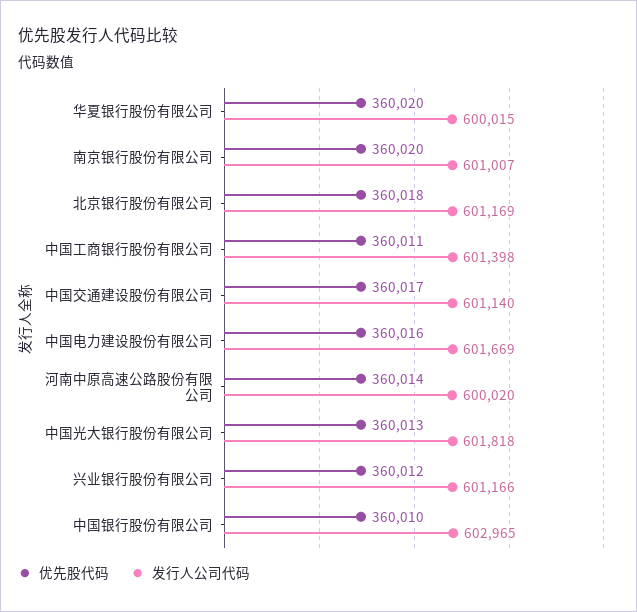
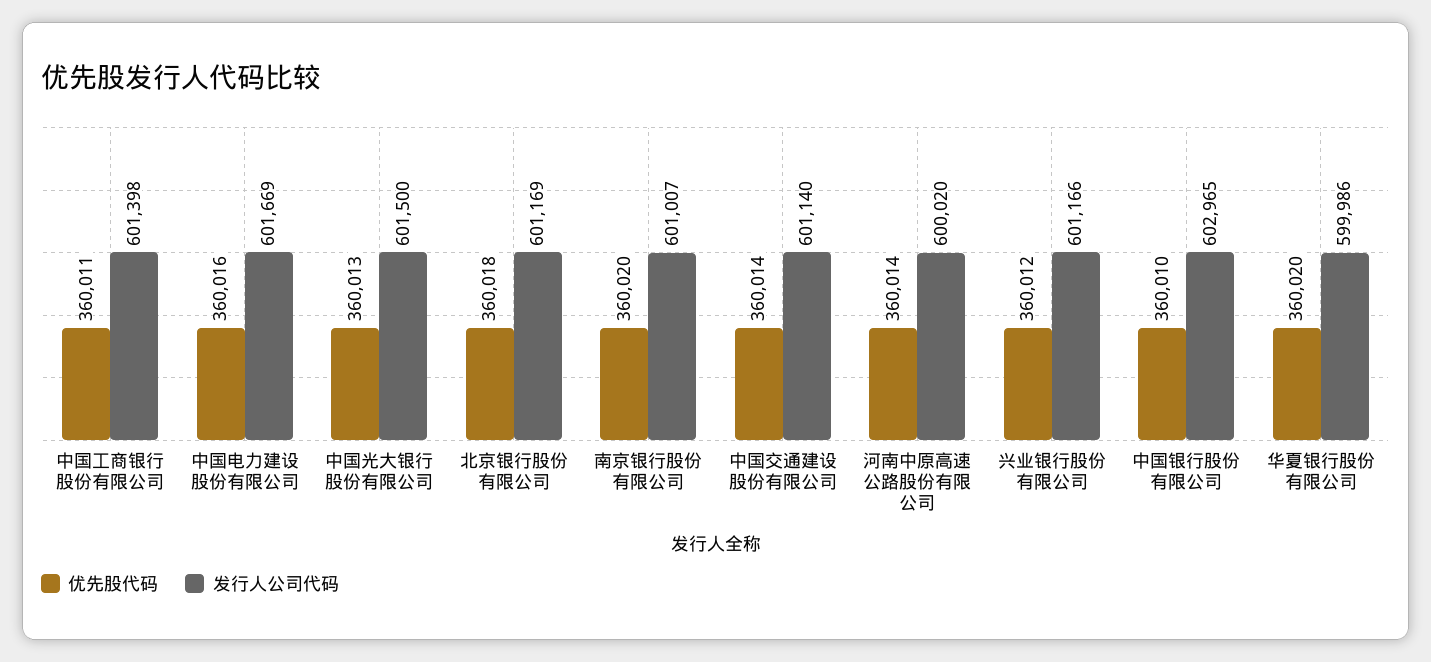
  {
    "优先股代码": {
      "华夏银行股份有限公司": 360020,
      "南京银行股份有限公司": 360020,
      "北京银行股份有限公司": 360018,
      "中国工商银行股份有限公司": 360011,
-     "中国交通建设股份有限公司": 360017,
+     "中国交通建设股份有限公司": 360014,
      "中国电力建设股份有限公司": 360016,
      "河南中原高速公路股份有限公司": 360014,
      "中国光大银行股份有限公司": 360013,
      "兴业银行股份有限公司": 360012,
      "中国银行股份有限公司": 360010
    },
    "发行人公司代码": {
-     "华夏银行股份有限公司": 600015,
+     "华夏银行股份有限公司": 599986,
      "南京银行股份有限公司": 601007,
      "北京银行股份有限公司": 601169,
      "中国工商银行股份有限公司": 601398,
      "中国交通建设股份有限公司": 601140,
      "中国电力建设股份有限公司": 601669,
      "河南中原高速公路股份有限公司": 600020,
-     "中国光大银行股份有限公司": 601818,
+     "中国光大银行股份有限公司": 601500,
      "兴业银行股份有限公司": 601166,
      "中国银行股份有限公司": 602965
    }
  }

